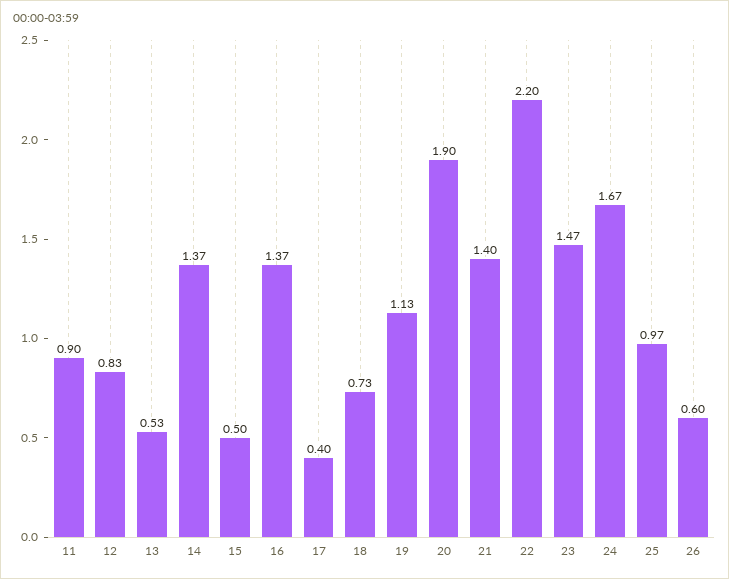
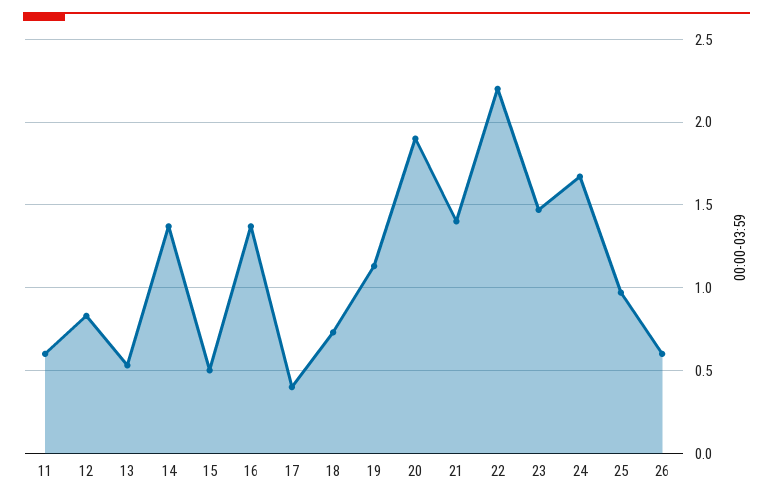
  {
-   "11": 0.9,
+   "11": 0.6,
    "12": 0.83,
    "13": 0.53,
    "14": 1.37,
    "15": 0.5,
    "16": 1.37,
    "17": 0.4,
    "18": 0.73,
    "19": 1.13,
    "20": 1.9,
    "21": 1.4,
    "22": 2.2,
    "23": 1.47,
    "24": 1.67,
    "25": 0.97,
    "26": 0.6
  }

